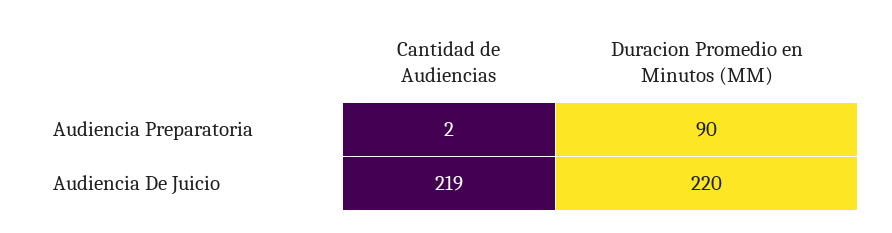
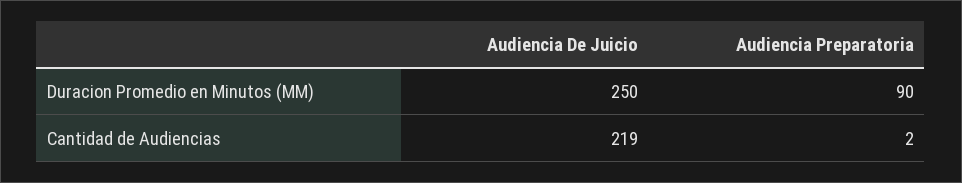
  {
    "Cantidad de Audiencias": {
      "Audiencia Preparatoria": 2,
      "Audiencia De Juicio": 219
    },
    "Duracion Promedio en Minutos (MM)": {
      "Audiencia Preparatoria": 90,
-     "Audiencia De Juicio": 220
+     "Audiencia De Juicio": 250
    }
  }

